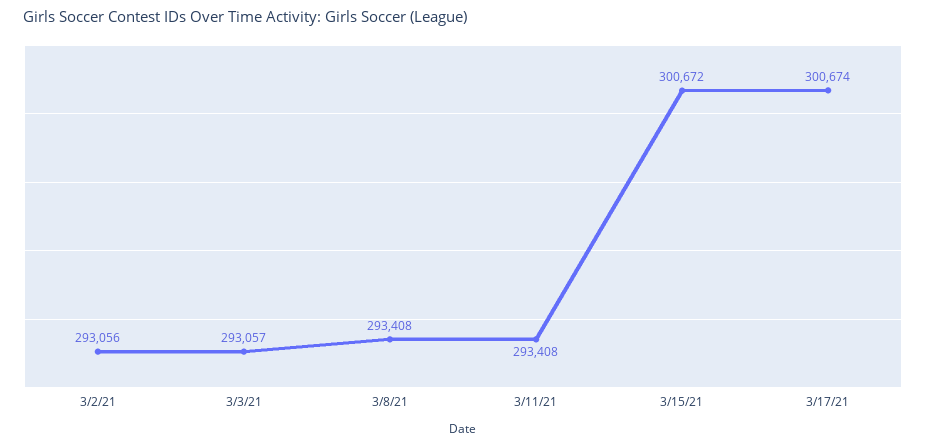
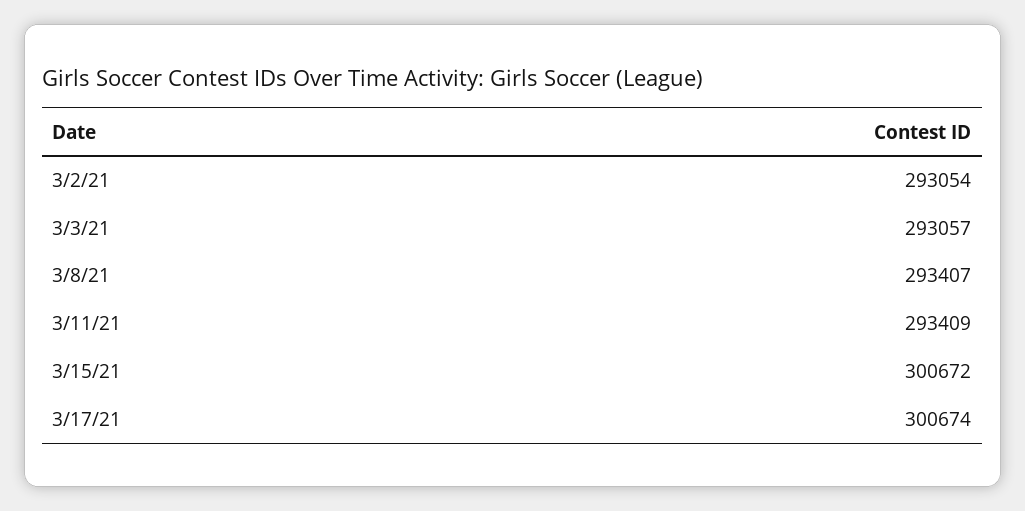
  {
-   "3/2/21": 293056,
+   "3/2/21": 293054,
    "3/3/21": 293057,
-   "3/8/21": 293408,
+   "3/8/21": 293407,
-   "3/11/21": 293408,
+   "3/11/21": 293409,
    "3/15/21": 300672,
    "3/17/21": 300674
  }

